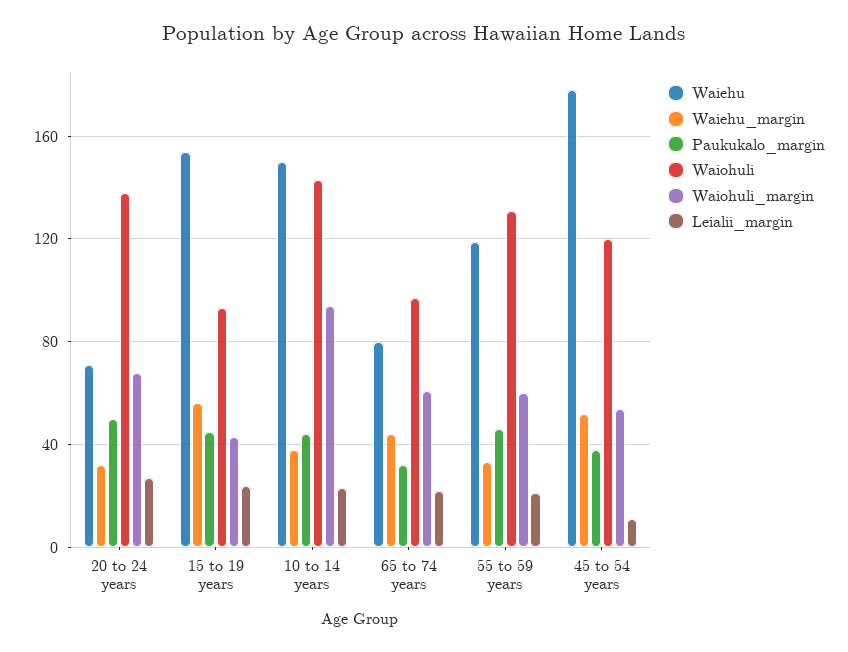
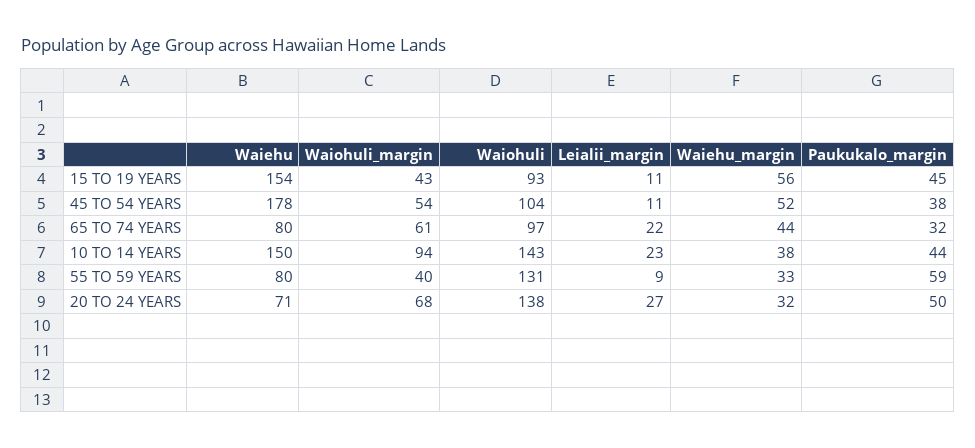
  {
    "Waiehu": {
      "20 to 24 years": 71,
      "15 to 19 years": 154,
      "10 to 14 years": 150,
      "65 to 74 years": 80,
-     "55 to 59 years": 120,
+     "55 to 59 years": 80,
      "45 to 54 years": 178
    },
    "Waiehu_margin": {
      "20 to 24 years": 32,
      "15 to 19 years": 56,
      "10 to 14 years": 38,
      "65 to 74 years": 44,
      "55 to 59 years": 33,
      "45 to 54 years": 52
    },
    "Paukukalo_margin": {
      "20 to 24 years": 50,
      "15 to 19 years": 45,
      "10 to 14 years": 44,
      "65 to 74 years": 32,
-     "55 to 59 years": 45,
+     "55 to 59 years": 59,
      "45 to 54 years": 38
    },
    "Waiohuli": {
      "20 to 24 years": 138,
      "15 to 19 years": 93,
      "10 to 14 years": 143,
      "65 to 74 years": 97,
      "55 to 59 years": 131,
-     "45 to 54 years": 120
+     "45 to 54 years": 104
    },
    "Waiohuli_margin": {
      "20 to 24 years": 68,
      "15 to 19 years": 43,
      "10 to 14 years": 94,
      "65 to 74 years": 61,
-     "55 to 59 years": 60,
+     "55 to 59 years": 40,
      "45 to 54 years": 54
    },
    "Leialii_margin": {
      "20 to 24 years": 27,
-     "15 to 19 years": 25,
+     "15 to 19 years": 11,
      "10 to 14 years": 23,
      "65 to 74 years": 22,
-     "55 to 59 years": 20,
+     "55 to 59 years": 9,
      "45 to 54 years": 11
    }
  }

